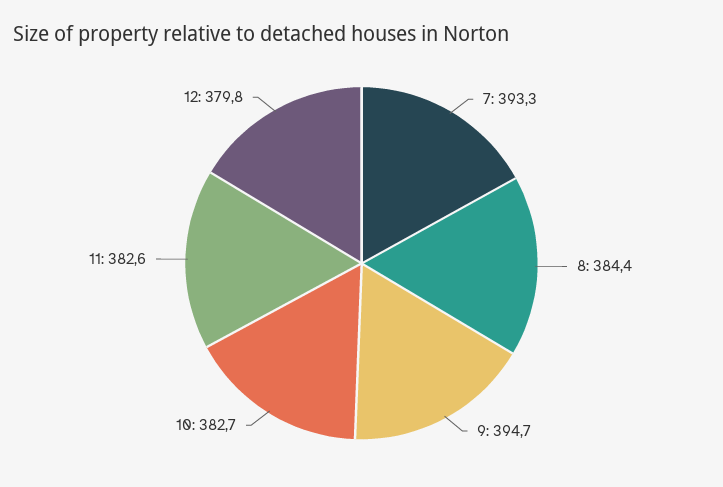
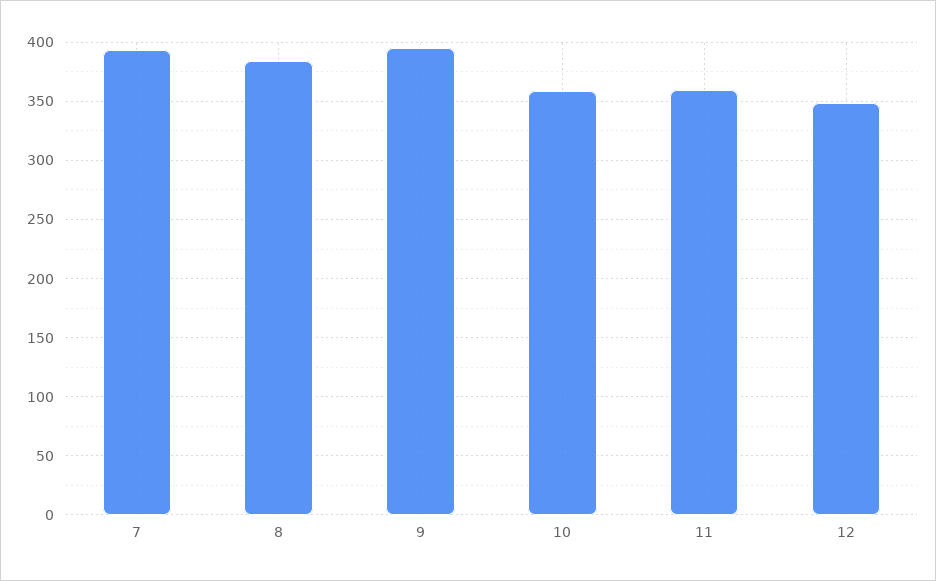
  {
    "7": 393.3,
    "8": 384.4,
    "9": 394.7,
-   "10": 382.7,
+   "10": 360,
-   "11": 382.6,
+   "11": 360,
-   "12": 379.8
+   "12": 350
  }

